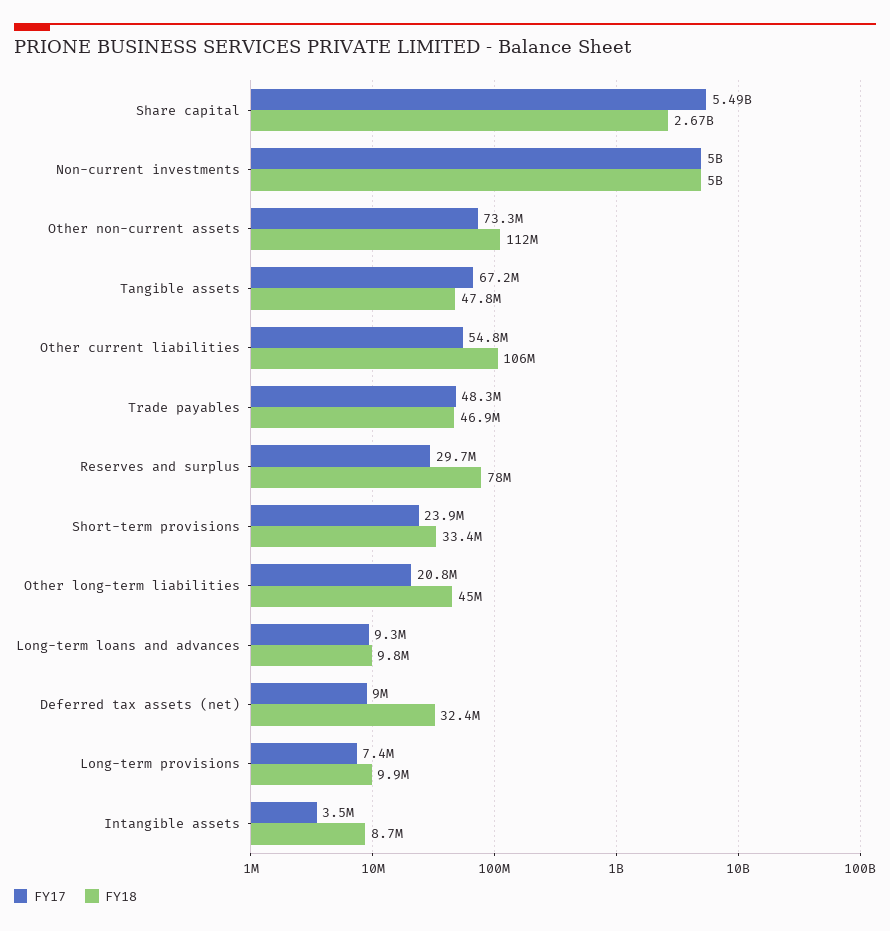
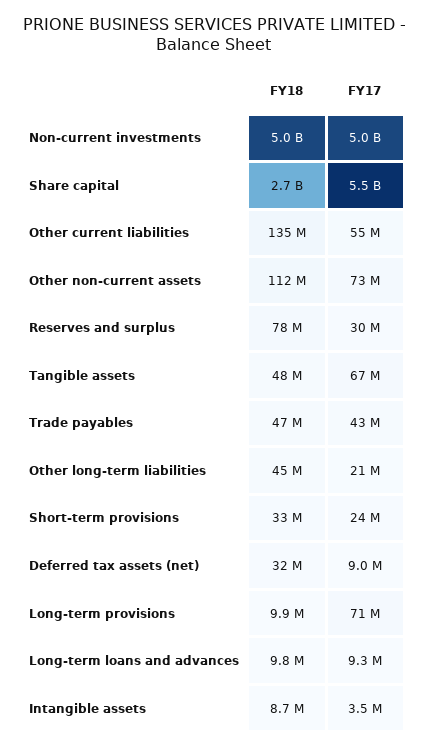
  {
    "FY17": {
      "Share capital": 5490000000,
      "Non-current investments": 5000000000,
      "Other non-current assets": 73300000,
      "Tangible assets": 67200000,
      "Other current liabilities": 54800000,
-     "Trade payables": 48300000,
+     "Trade payables": 43000000,
      "Reserves and surplus": 29700000,
      "Short-term provisions": 23900000,
      "Other long-term liabilities": 20800000,
      "Long-term loans and advances": 9300000,
      "Deferred tax assets (net)": 9000000,
-     "Long-term provisions": 7400000,
+     "Long-term provisions": 71000000,
      "Intangible assets": 3500000
    },
    "FY18": {
      "Share capital": 2670000000,
      "Non-current investments": 5000000000,
      "Other non-current assets": 112000000,
      "Tangible assets": 47800000,
-     "Other current liabilities": 106000000,
+     "Other current liabilities": 135000000,
      "Trade payables": 46900000,
      "Reserves and surplus": 78000000,
      "Short-term provisions": 33400000,
      "Other long-term liabilities": 45000000,
      "Long-term loans and advances": 9800000,
      "Deferred tax assets (net)": 32400000,
      "Long-term provisions": 9900000,
      "Intangible assets": 8700000
    }
  }

